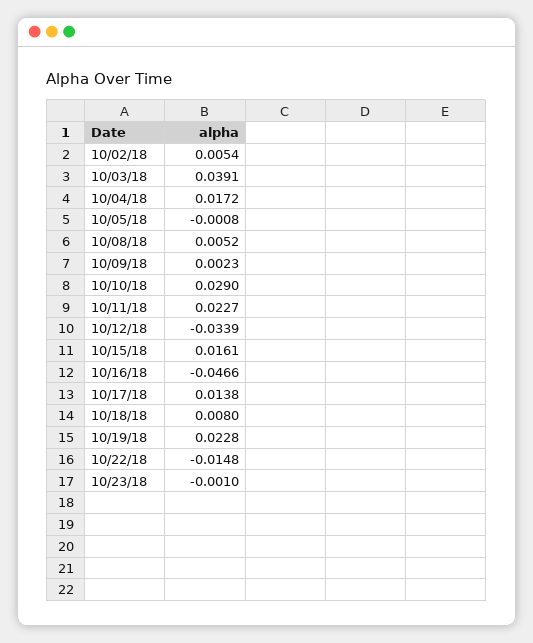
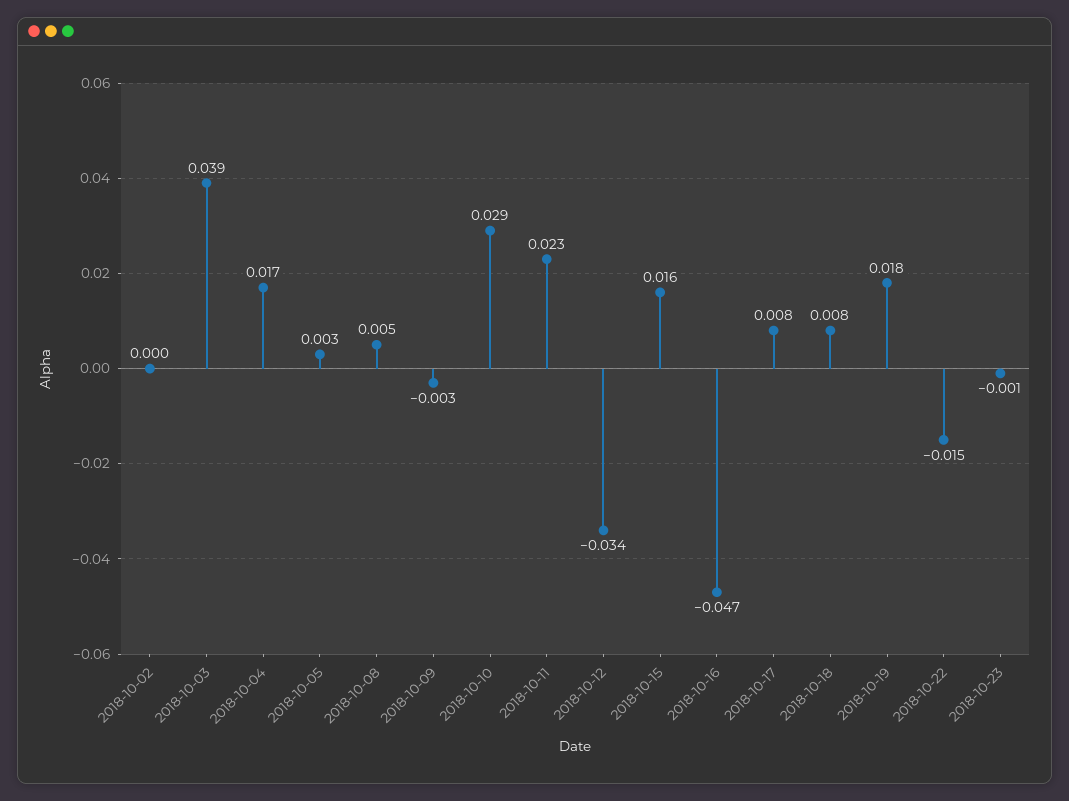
  {
-   "10/02/18": 0.0054,
+   "10/02/18": 0,
    "10/03/18": 0.0391,
    "10/04/18": 0.0172,
-   "10/05/18": -0.0008,
+   "10/05/18": 0.003,
    "10/08/18": 0.0052,
-   "10/09/18": 0.0023,
+   "10/09/18": -0.003,
    "10/10/18": 0.029,
    "10/11/18": 0.0227,
    "10/12/18": -0.0339,
    "10/15/18": 0.0161,
    "10/16/18": -0.0466,
-   "10/17/18": 0.0138,
+   "10/17/18": 0.008,
    "10/18/18": 0.008,
-   "10/19/18": 0.0228,
+   "10/19/18": 0.018,
    "10/22/18": -0.0148,
    "10/23/18": -0.001
  }

